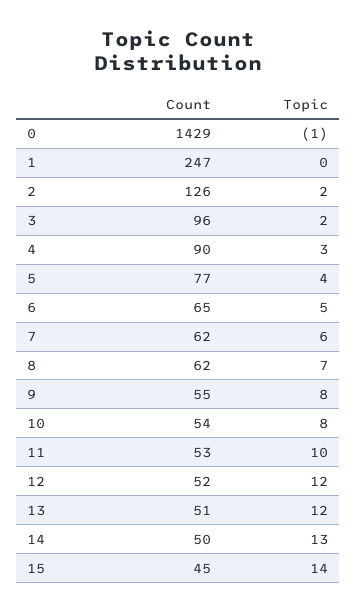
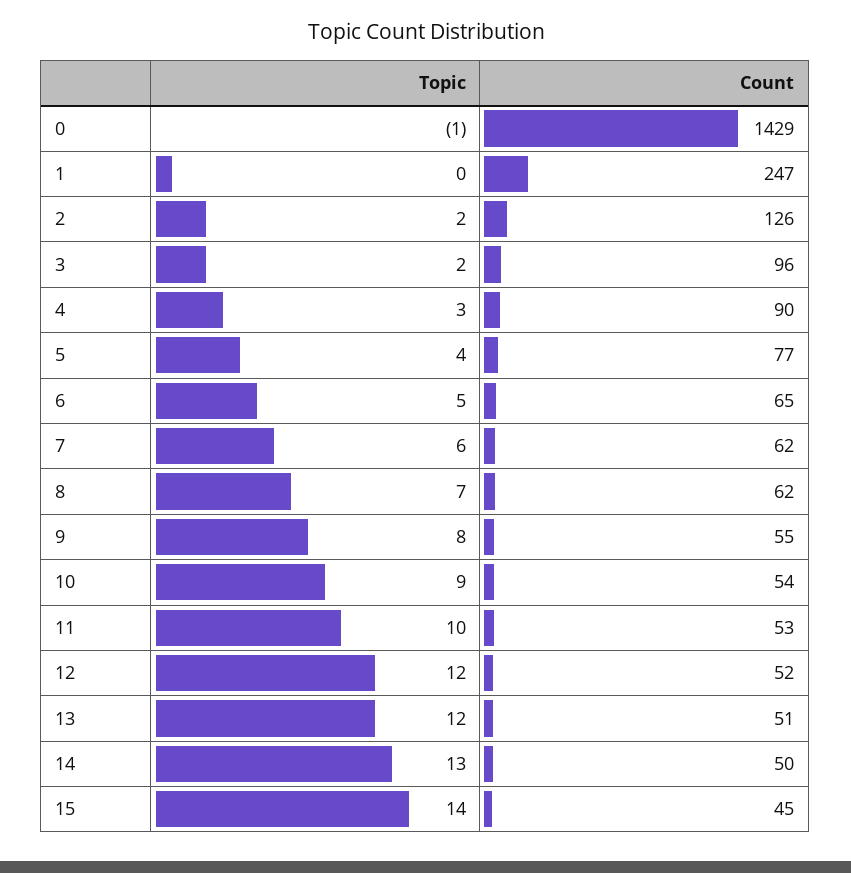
  {
    "Count": {
      "0": 1429,
      "1": 247,
      "2": 126,
      "3": 96,
      "4": 90,
      "5": 77,
      "6": 65,
      "7": 62,
      "8": 62,
      "9": 55,
      "10": 54,
      "11": 53,
      "12": 52,
      "13": 51,
      "14": 50,
      "15": 45
    },
    "Topic": {
      "0": -1,
      "1": 0,
      "2": 2,
      "3": 2,
      "4": 3,
      "5": 4,
      "6": 5,
      "7": 6,
      "8": 7,
      "9": 8,
-     "10": 8,
+     "10": 9,
      "11": 10,
      "12": 12,
      "13": 12,
      "14": 13,
      "15": 14
    }
  }

